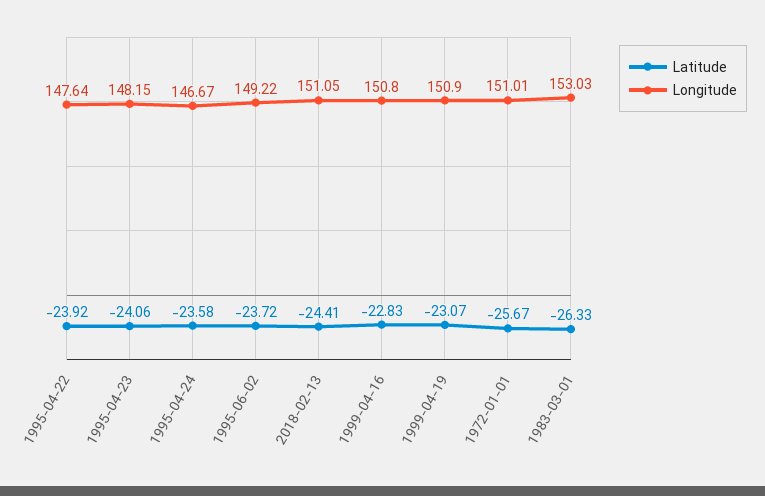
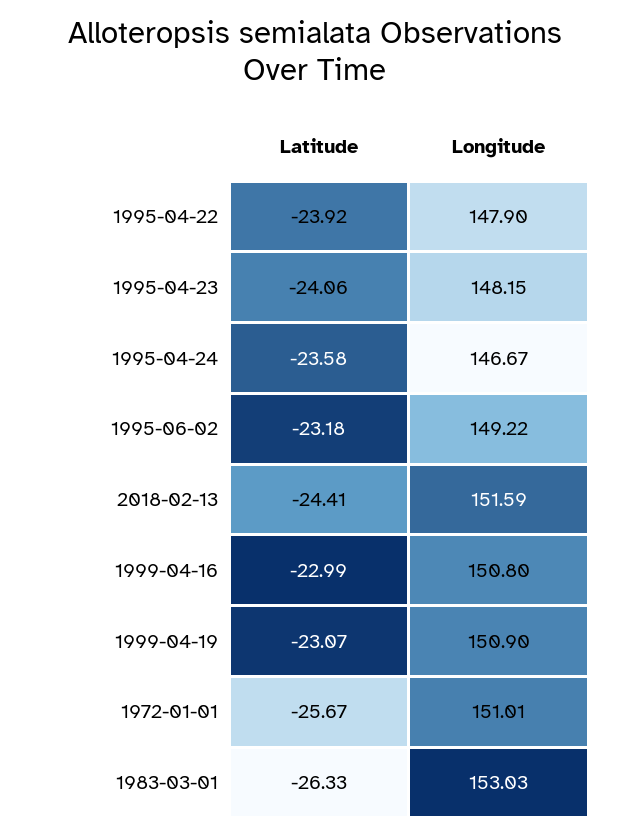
  {
    "Latitude": {
      "1995-04-22": -23.92,
      "1995-04-23": -24.06,
      "1995-04-24": -23.58,
-     "1995-06-02": -23.72,
+     "1995-06-02": -23.18,
      "2018-02-13": -24.41,
-     "1999-04-16": -22.83,
+     "1999-04-16": -22.99,
      "1999-04-19": -23.07,
      "1972-01-01": -25.67,
      "1983-03-01": -26.33
    },
    "Longitude": {
-     "1995-04-22": 147.64,
+     "1995-04-22": 147.9,
      "1995-04-23": 148.15,
      "1995-04-24": 146.67,
      "1995-06-02": 149.22,
-     "2018-02-13": 151.05,
+     "2018-02-13": 151.59,
      "1999-04-16": 150.8,
      "1999-04-19": 150.9,
      "1972-01-01": 151.01,
      "1983-03-01": 153.03
    }
  }

